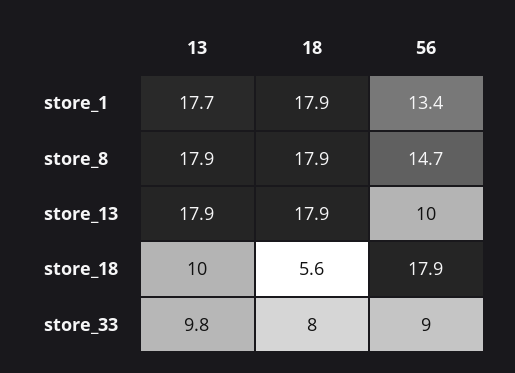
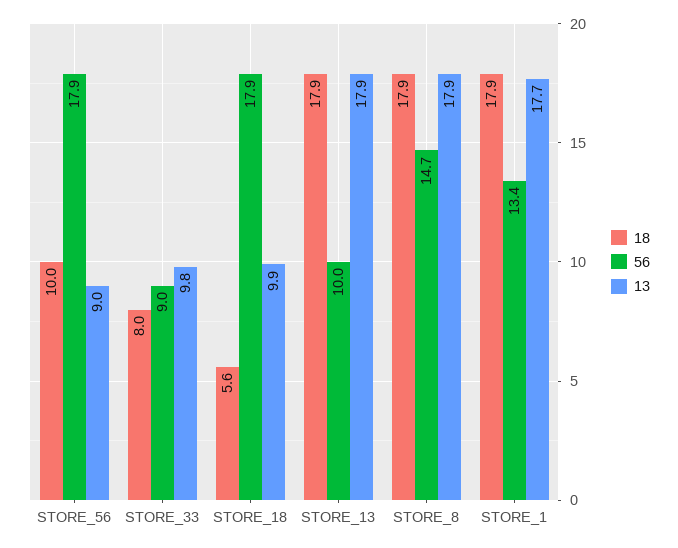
  {
    "13": {
      "store_1": 17.7,
      "store_8": 17.9,
      "store_13": 17.9,
-     "store_18": 10,
+     "store_18": 9.9,
-     "store_33": 9.8
+     "store_33": 9.8,
+     "STORE_56": 9
    },
    "18": {
      "store_1": 17.9,
      "store_8": 17.9,
      "store_13": 17.9,
      "store_18": 5.6,
-     "store_33": 8
+     "store_33": 8,
+     "STORE_56": 10
    },
    "56": {
      "store_1": 13.4,
      "store_8": 14.7,
      "store_13": 10,
      "store_18": 17.9,
-     "store_33": 9
+     "store_33": 9,
+     "STORE_56": 17.9
    }
  }

